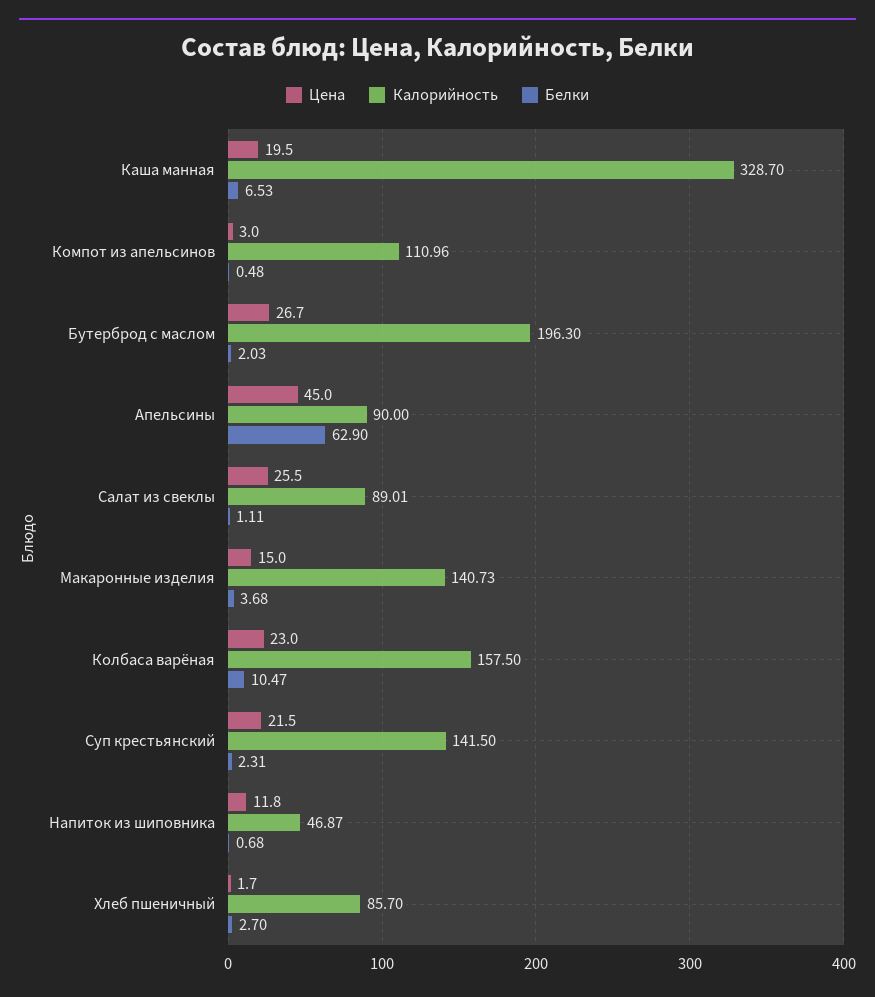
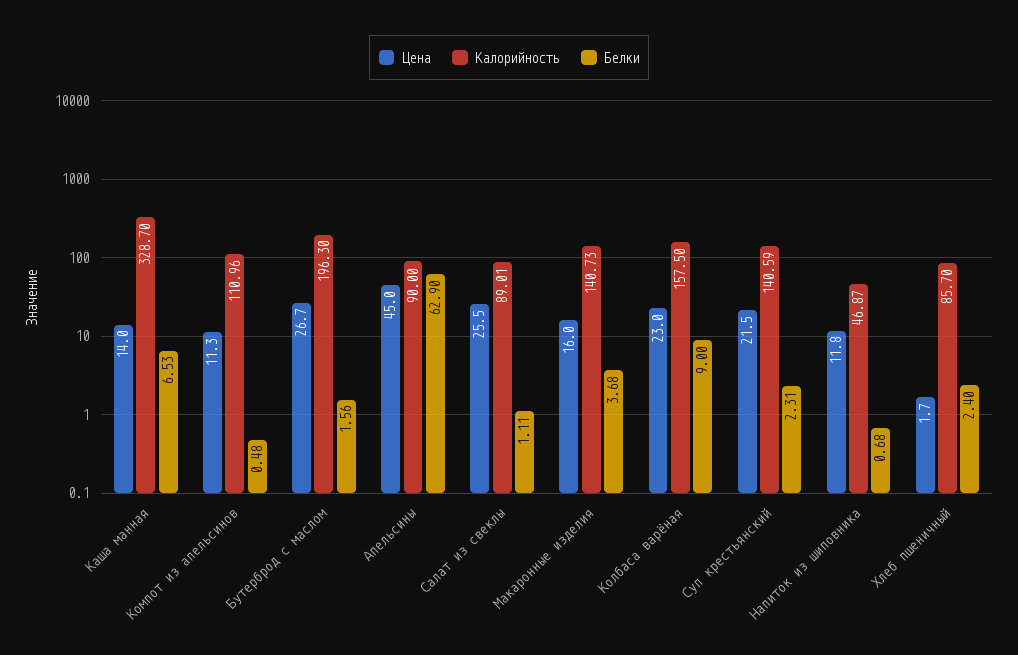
  {
    "Цена": {
-     "Каша манная": 19.5,
+     "Каша манная": 14,
-     "Компот из апельсинов": 3,
+     "Компот из апельсинов": 11.3,
      "Бутерброд с маслом": 26.7,
      "Апельсины": 45,
      "Салат из свеклы": 25.5,
-     "Макаронные изделия": 15,
+     "Макаронные изделия": 16,
      "Колбаса варёная": 23,
      "Суп крестьянский": 21.5,
      "Напиток из шиповника": 11.8,
      "Хлеб пшеничный": 1.7
    },
    "Калорийность": {
      "Каша манная": 328.7,
      "Компот из апельсинов": 110.96,
      "Бутерброд с маслом": 196.3,
      "Апельсины": 90,
      "Салат из свеклы": 89.01,
      "Макаронные изделия": 140.73,
      "Колбаса варёная": 157.5,
-     "Суп крестьянский": 141.5,
+     "Суп крестьянский": 140.59,
      "Напиток из шиповника": 46.87,
      "Хлеб пшеничный": 85.7
    },
    "Белки": {
      "Каша манная": 6.53,
      "Компот из апельсинов": 0.48,
-     "Бутерброд с маслом": 2.03,
+     "Бутерброд с маслом": 1.56,
      "Апельсины": 62.9,
      "Салат из свеклы": 1.11,
      "Макаронные изделия": 3.68,
-     "Колбаса варёная": 10.47,
+     "Колбаса варёная": 9,
      "Суп крестьянский": 2.31,
      "Напиток из шиповника": 0.68,
-     "Хлеб пшеничный": 2.7
+     "Хлеб пшеничный": 2.4
    }
  }

